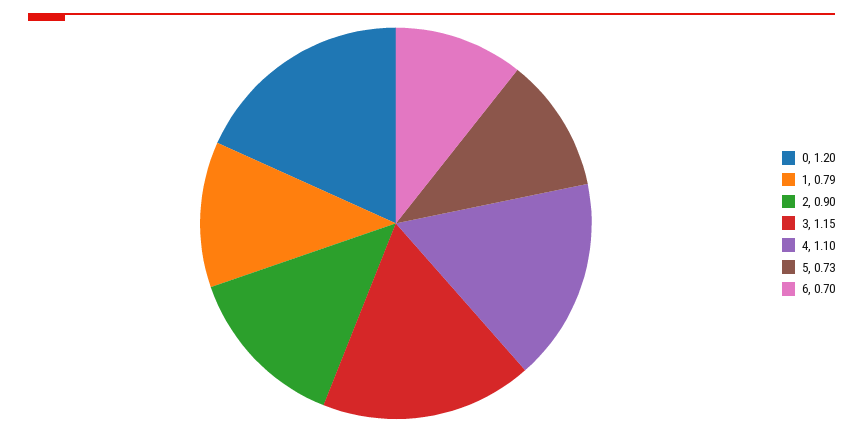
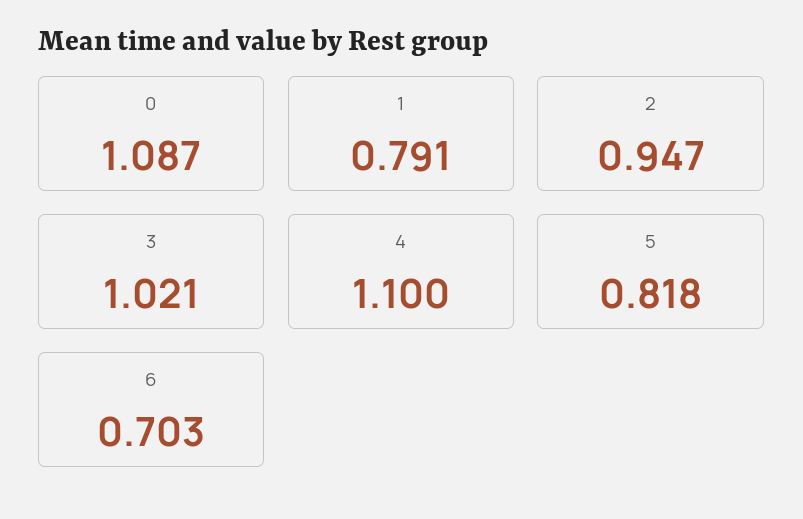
  {
-   "0": 1.2,
+   "0": 1.087,
    "1": 0.791,
-   "2": 0.9,
+   "2": 0.947,
-   "3": 1.15,
+   "3": 1.021,
    "4": 1.1,
-   "5": 0.73,
+   "5": 0.818,
    "6": 0.703
  }

